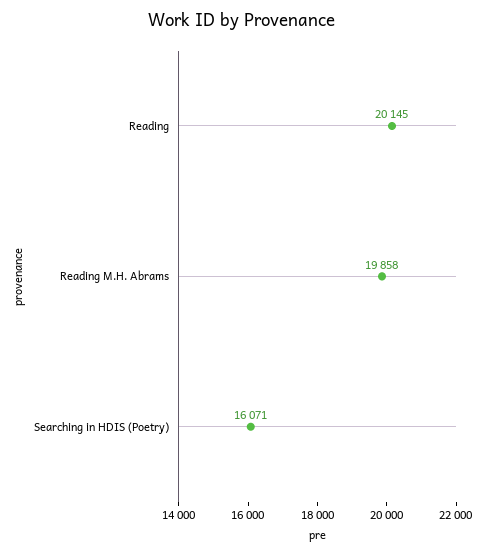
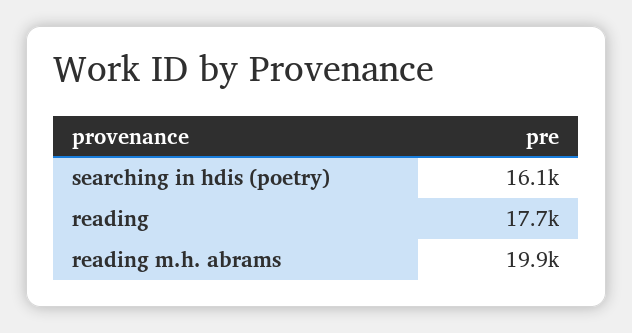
  {
-   "Reading": 20145,
+   "Reading": 17700,
    "Reading M.H. Abrams": 19858,
    "Searching in HDIS (Poetry)": 16071
  }

